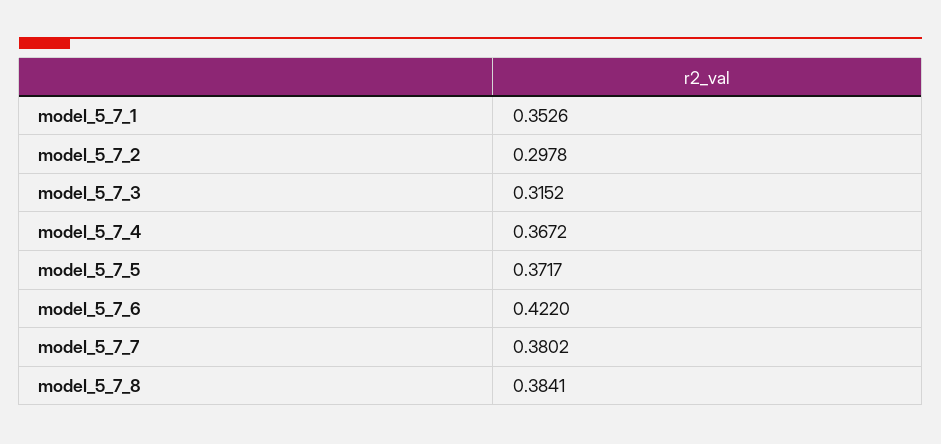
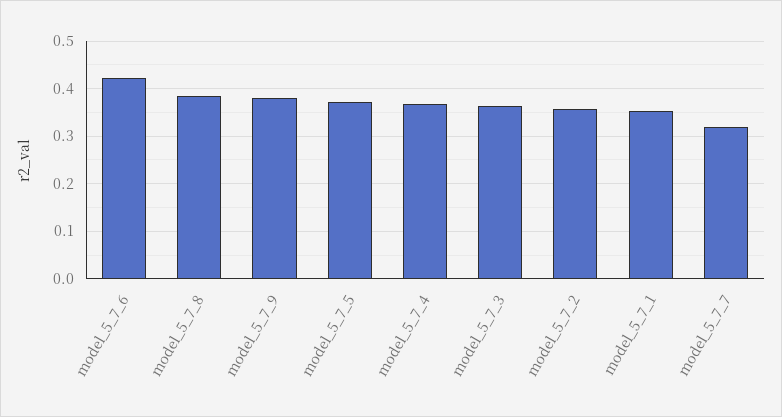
  {
    "model_5_7_1": 0.3526,
-   "model_5_7_2": 0.2978,
+   "model_5_7_2": 0.36,
-   "model_5_7_3": 0.3152,
+   "model_5_7_3": 0.36,
    "model_5_7_4": 0.3672,
    "model_5_7_5": 0.3717,
    "model_5_7_6": 0.422,
-   "model_5_7_7": 0.3802,
+   "model_5_7_7": 0.32,
-   "model_5_7_8": 0.3841
+   "model_5_7_8": 0.3841,
+   "model_5_7_9": 0.38
  }

